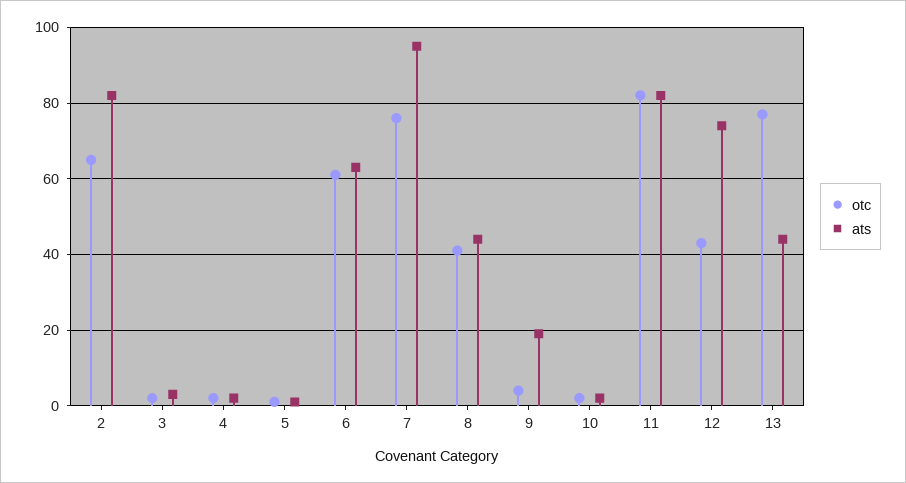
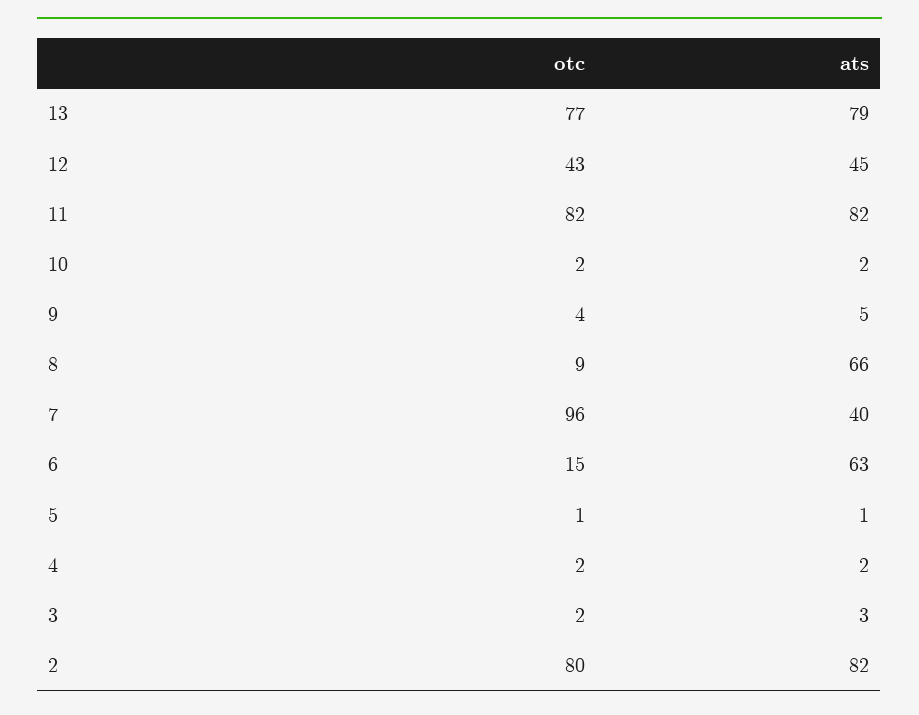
  {
    "otc": {
-     "2": 65,
+     "2": 80,
      "3": 2,
      "4": 2,
      "5": 1,
-     "6": 60,
+     "6": 15,
-     "7": 75,
+     "7": 96,
-     "8": 40,
+     "8": 9,
      "9": 4,
      "10": 2,
      "11": 82,
      "12": 43,
      "13": 77
    },
    "ats": {
      "2": 82,
      "3": 3,
      "4": 2,
      "5": 1,
      "6": 63,
-     "7": 95,
+     "7": 40,
-     "8": 45,
+     "8": 66,
-     "9": 20,
+     "9": 5,
      "10": 2,
      "11": 82,
-     "12": 75,
+     "12": 45,
-     "13": 45
+     "13": 79
    }
  }

